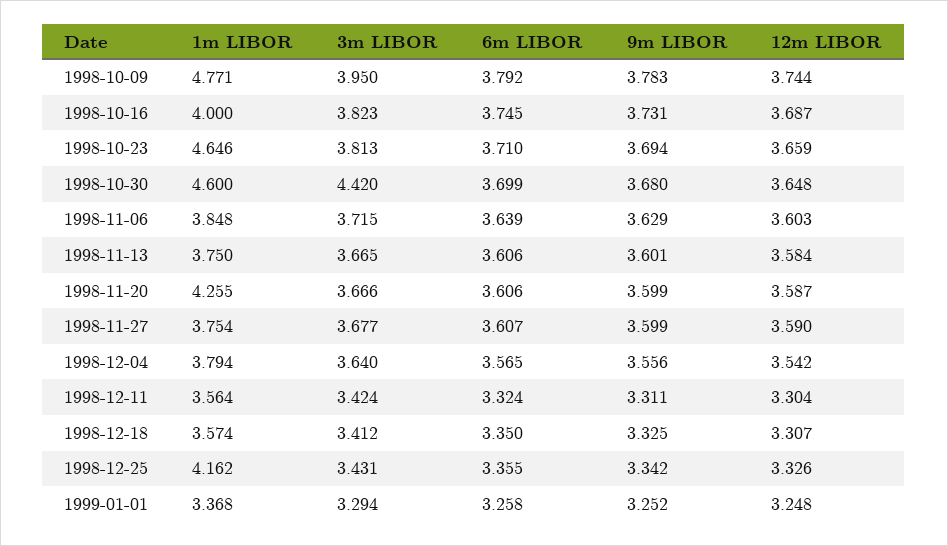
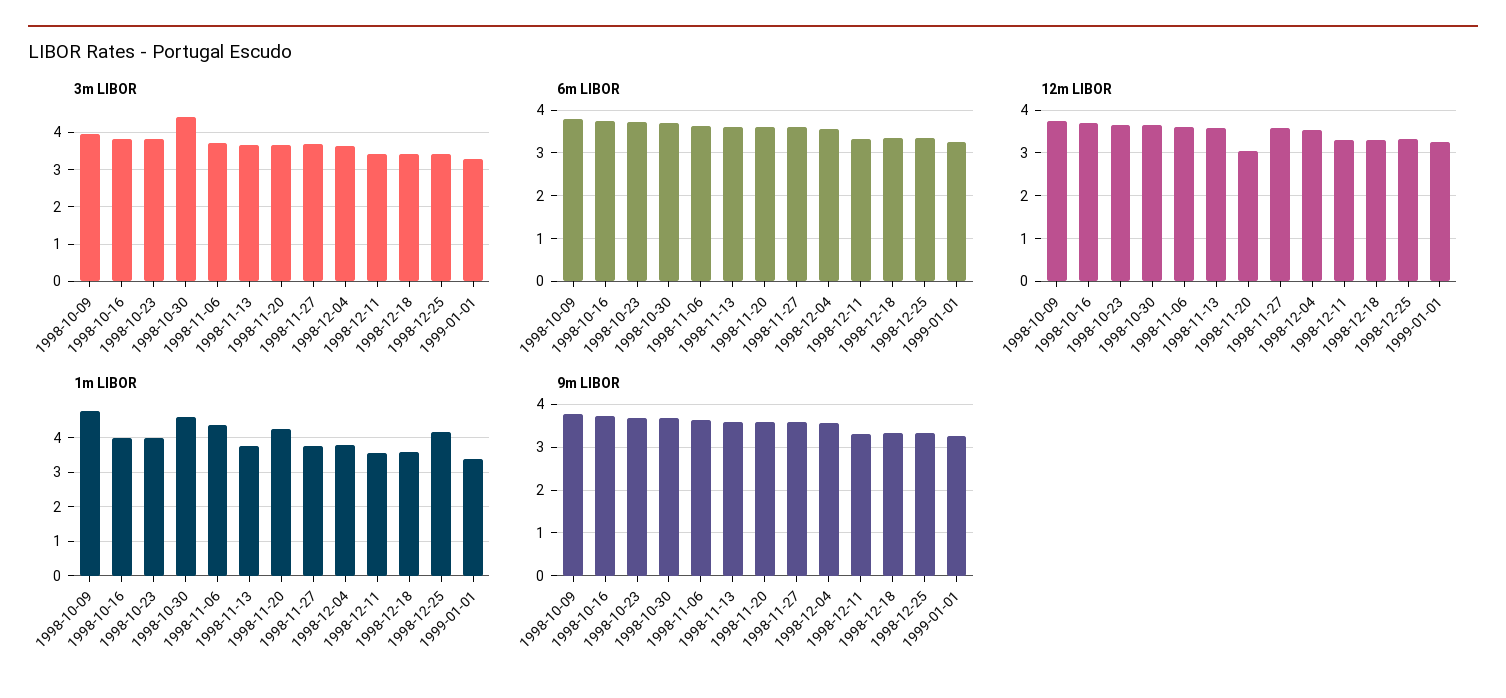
  {
    "1m LIBOR": {
      "1998-10-09": 4.771,
      "1998-10-16": 4,
-     "1998-10-23": 4.646,
+     "1998-10-23": 4,
      "1998-10-30": 4.6,
-     "1998-11-06": 3.848,
+     "1998-11-06": 4.4,
      "1998-11-13": 3.75,
      "1998-11-20": 4.255,
      "1998-11-27": 3.754,
      "1998-12-04": 3.794,
      "1998-12-11": 3.564,
      "1998-12-18": 3.574,
      "1998-12-25": 4.162,
      "1999-01-01": 3.368
    },
    "3m LIBOR": {
      "1998-10-09": 3.95,
      "1998-10-16": 3.823,
      "1998-10-23": 3.813,
      "1998-10-30": 4.42,
      "1998-11-06": 3.715,
      "1998-11-13": 3.665,
      "1998-11-20": 3.666,
      "1998-11-27": 3.677,
      "1998-12-04": 3.64,
      "1998-12-11": 3.424,
      "1998-12-18": 3.412,
      "1998-12-25": 3.431,
      "1999-01-01": 3.294
    },
    "6m LIBOR": {
      "1998-10-09": 3.792,
      "1998-10-16": 3.745,
      "1998-10-23": 3.71,
      "1998-10-30": 3.699,
      "1998-11-06": 3.639,
      "1998-11-13": 3.606,
      "1998-11-20": 3.606,
      "1998-11-27": 3.607,
      "1998-12-04": 3.565,
      "1998-12-11": 3.324,
      "1998-12-18": 3.35,
      "1998-12-25": 3.355,
      "1999-01-01": 3.258
    },
    "9m LIBOR": {
      "1998-10-09": 3.783,
      "1998-10-16": 3.731,
      "1998-10-23": 3.694,
      "1998-10-30": 3.68,
      "1998-11-06": 3.629,
      "1998-11-13": 3.601,
      "1998-11-20": 3.599,
      "1998-11-27": 3.599,
      "1998-12-04": 3.556,
      "1998-12-11": 3.311,
      "1998-12-18": 3.325,
      "1998-12-25": 3.342,
      "1999-01-01": 3.252
    },
    "12m LIBOR": {
      "1998-10-09": 3.744,
      "1998-10-16": 3.687,
      "1998-10-23": 3.659,
      "1998-10-30": 3.648,
      "1998-11-06": 3.603,
      "1998-11-13": 3.584,
-     "1998-11-20": 3.587,
+     "1998-11-20": 3,
      "1998-11-27": 3.59,
      "1998-12-04": 3.542,
      "1998-12-11": 3.304,
      "1998-12-18": 3.307,
      "1998-12-25": 3.326,
      "1999-01-01": 3.248
    }
  }

